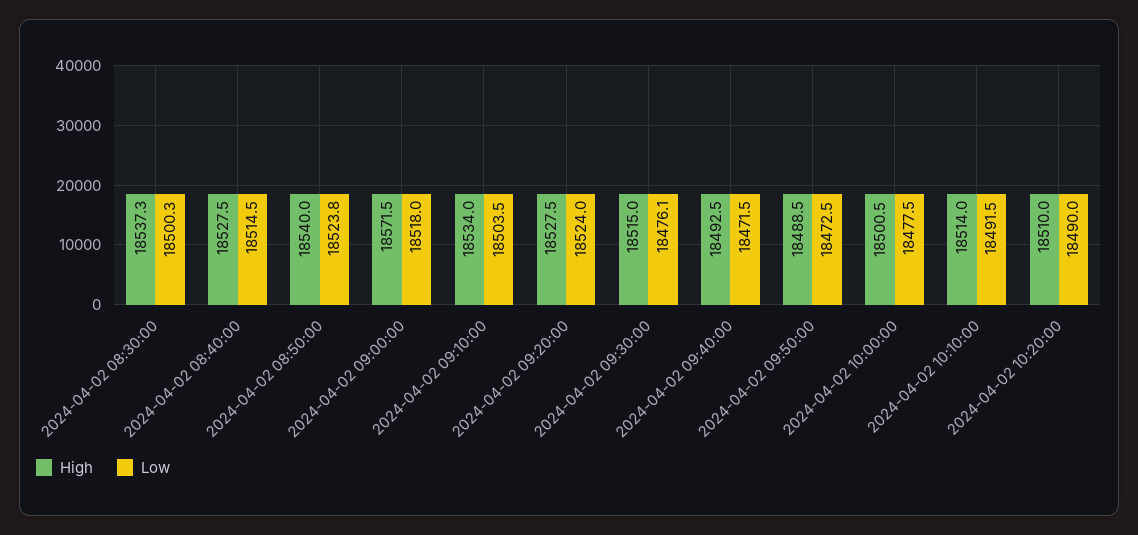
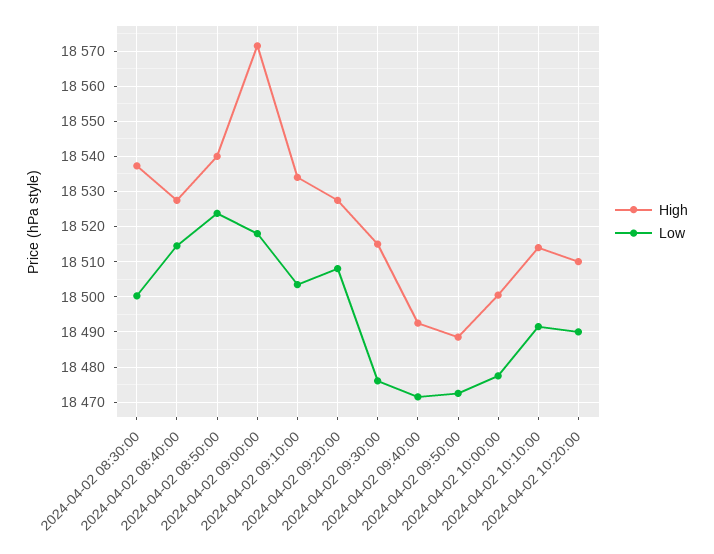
  {
    "High": {
      "2024-04-02 08:30:00": 18537.3,
      "2024-04-02 08:40:00": 18527.5,
      "2024-04-02 08:50:00": 18540,
      "2024-04-02 09:00:00": 18571.5,
      "2024-04-02 09:10:00": 18534,
      "2024-04-02 09:20:00": 18527.5,
      "2024-04-02 09:30:00": 18515,
      "2024-04-02 09:40:00": 18492.5,
      "2024-04-02 09:50:00": 18488.5,
      "2024-04-02 10:00:00": 18500.5,
      "2024-04-02 10:10:00": 18514,
      "2024-04-02 10:20:00": 18510
    },
    "Low": {
      "2024-04-02 08:30:00": 18500.3,
      "2024-04-02 08:40:00": 18514.5,
      "2024-04-02 08:50:00": 18523.8,
      "2024-04-02 09:00:00": 18518,
      "2024-04-02 09:10:00": 18503.5,
-     "2024-04-02 09:20:00": 18524,
+     "2024-04-02 09:20:00": 18508,
      "2024-04-02 09:30:00": 18476.1,
      "2024-04-02 09:40:00": 18471.5,
      "2024-04-02 09:50:00": 18472.5,
      "2024-04-02 10:00:00": 18477.5,
      "2024-04-02 10:10:00": 18491.5,
      "2024-04-02 10:20:00": 18490
    }
  }

